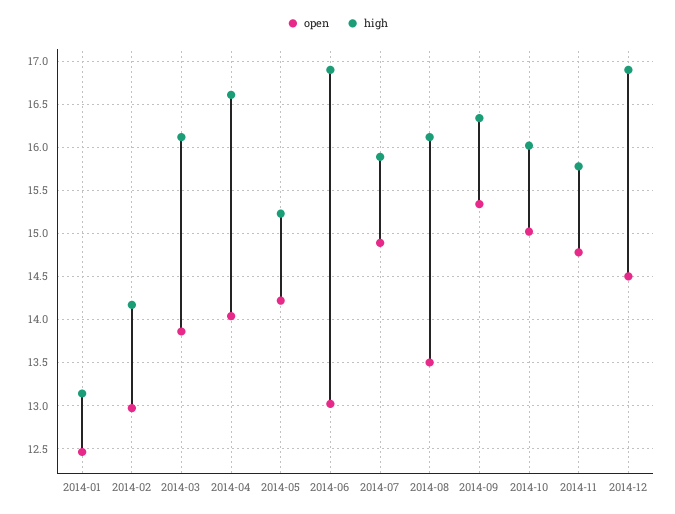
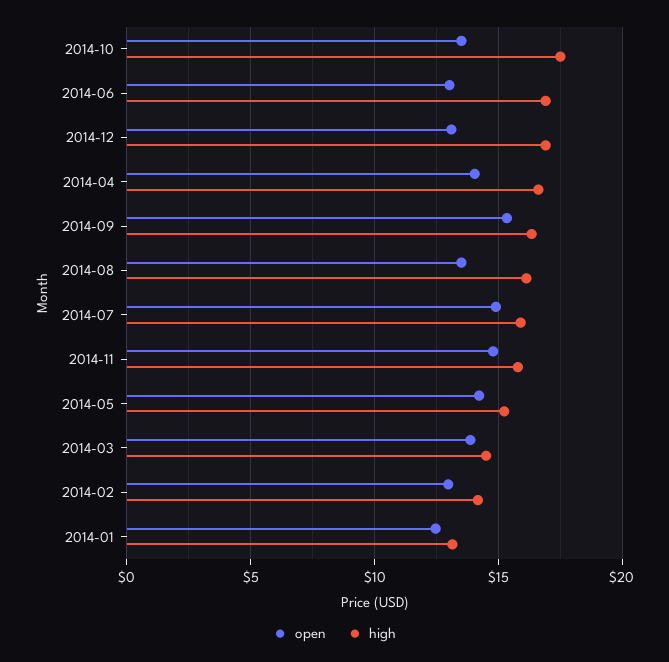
  {
    "open": {
      "2014-01": 12.5,
      "2014-02": 13,
      "2014-03": 13.9,
      "2014-04": 14,
      "2014-05": 14.2,
      "2014-06": 13,
      "2014-07": 14.9,
      "2014-08": 13.5,
      "2014-09": 15.3,
-     "2014-10": 15,
+     "2014-10": 13.5,
      "2014-11": 14.8,
-     "2014-12": 14.5
+     "2014-12": 13
    },
    "high": {
      "2014-01": 13.1,
      "2014-02": 14.2,
-     "2014-03": 16.1,
+     "2014-03": 14.5,
      "2014-04": 16.6,
      "2014-05": 15.2,
      "2014-06": 16.9,
      "2014-07": 15.9,
      "2014-08": 16.1,
      "2014-09": 16.3,
-     "2014-10": 16,
+     "2014-10": 17.5,
      "2014-11": 15.8,
      "2014-12": 16.9
    }
  }

